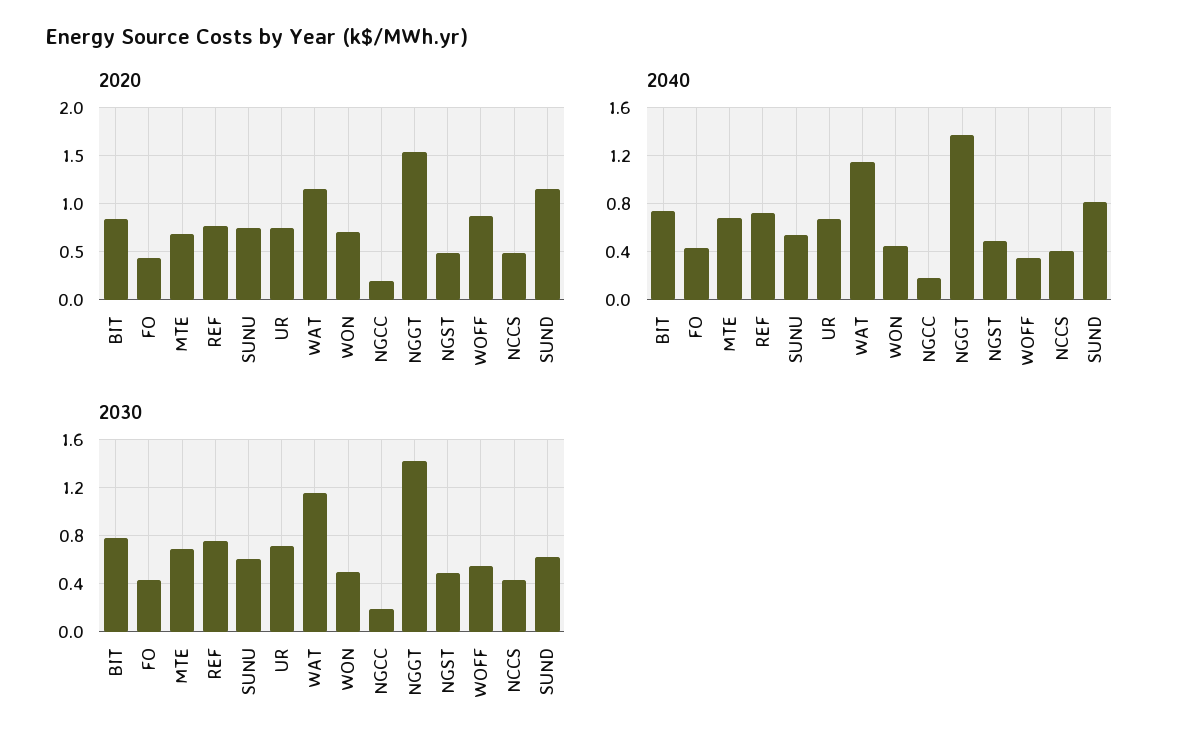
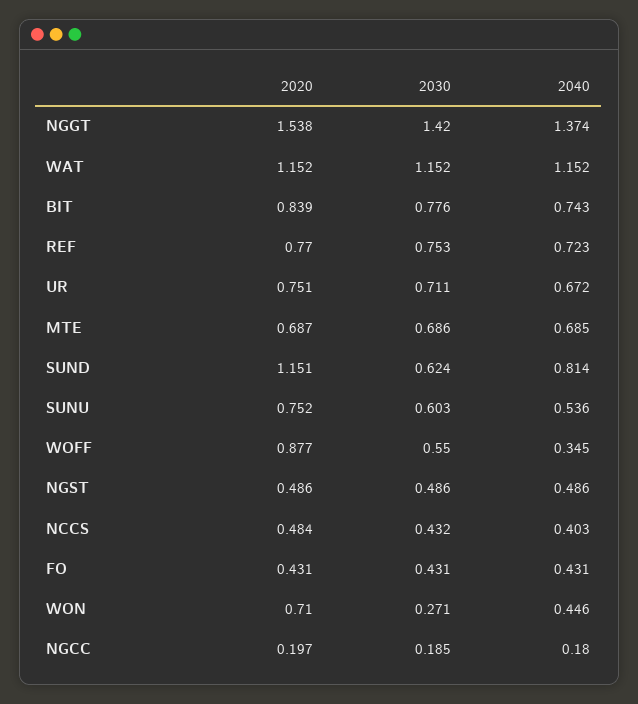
  {
    "2020": {
      "BIT": 0.839,
      "FO": 0.431,
      "MTE": 0.687,
      "REF": 0.77,
      "SUNU": 0.752,
      "UR": 0.751,
      "WAT": 1.152,
      "WON": 0.71,
      "NGCC": 0.197,
      "NGGT": 1.538,
      "NGST": 0.486,
      "WOFF": 0.877,
      "NCCS": 0.484,
      "SUND": 1.151
    },
    "2040": {
      "BIT": 0.743,
      "FO": 0.431,
      "MTE": 0.685,
      "REF": 0.723,
      "SUNU": 0.536,
      "UR": 0.672,
      "WAT": 1.152,
      "WON": 0.446,
      "NGCC": 0.18,
      "NGGT": 1.374,
      "NGST": 0.486,
      "WOFF": 0.345,
      "NCCS": 0.403,
      "SUND": 0.814
    },
    "2030": {
      "BIT": 0.776,
      "FO": 0.431,
      "MTE": 0.686,
      "REF": 0.753,
      "SUNU": 0.603,
      "UR": 0.711,
      "WAT": 1.152,
-     "WON": 0.5,
+     "WON": 0.271,
      "NGCC": 0.185,
      "NGGT": 1.42,
      "NGST": 0.486,
      "WOFF": 0.55,
      "NCCS": 0.432,
      "SUND": 0.624
    }
  }

